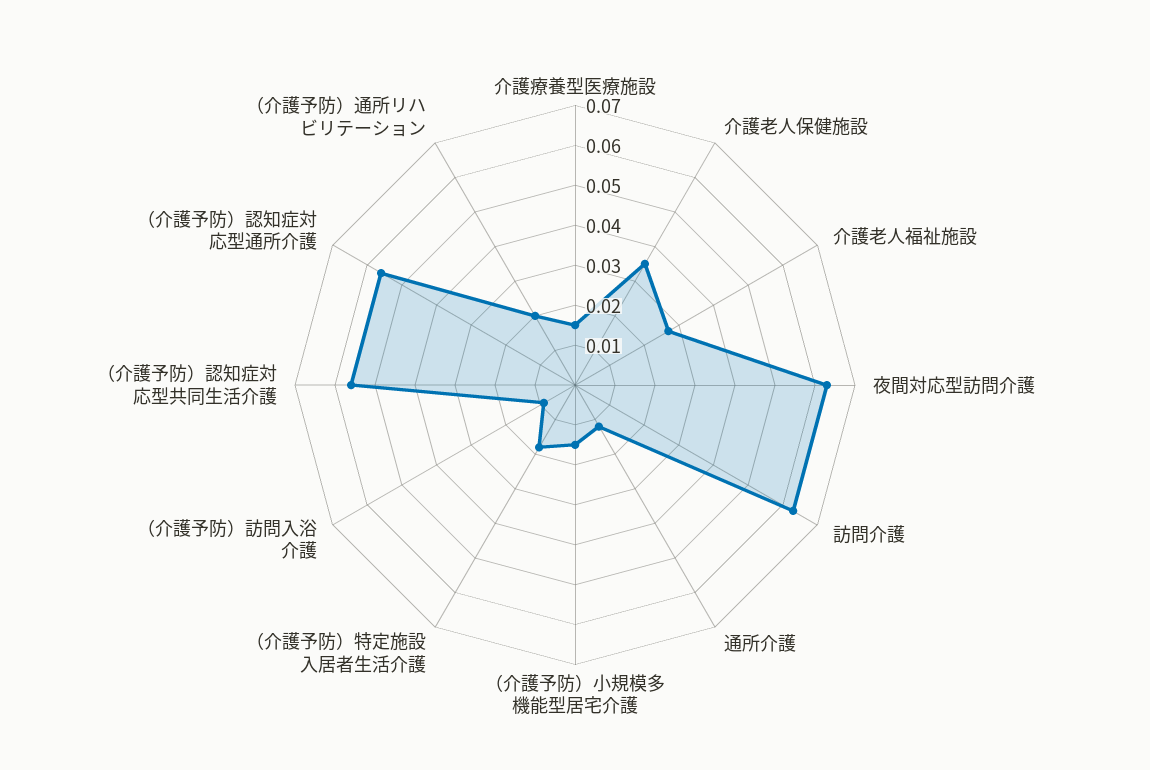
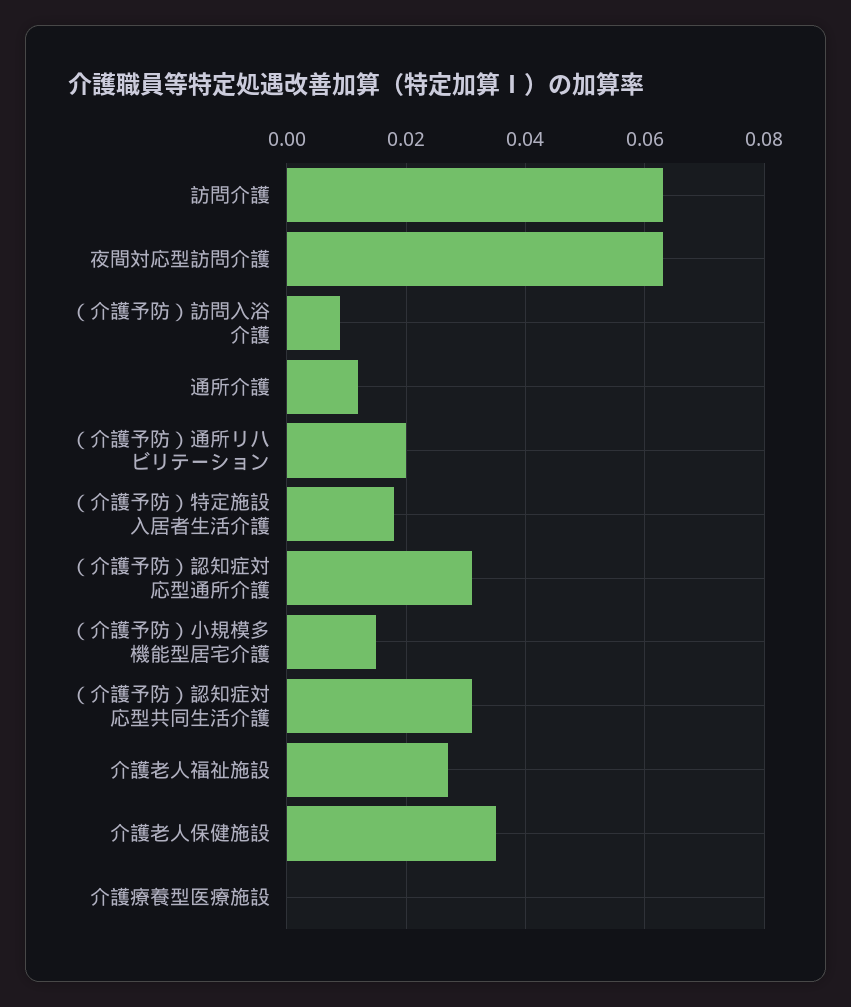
  {
-   "介護療養型医療施設": 0.015,
+   "介護療養型医療施設": 0,
    "介護老人保健施設": 0.035,
    "介護老人福祉施設": 0.025,
    "夜間対応型訪問介護": 0.065,
    "訪問介護": 0.065,
    "通所介護": 0.01,
    "（介護予防）小規模多機能型居宅介護": 0.015,
    "（介護予防）特定施設入居者生活介護": 0.02,
    "（介護予防）訪問入浴介護": 0.01,
-   "（介護予防）認知症対応型共同生活介護": 0.055,
+   "（介護予防）認知症対応型共同生活介護": 0.03,
-   "（介護予防）認知症対応型通所介護": 0.055,
+   "（介護予防）認知症対応型通所介護": 0.03,
    "（介護予防）通所リハビリテーション": 0.02
  }

